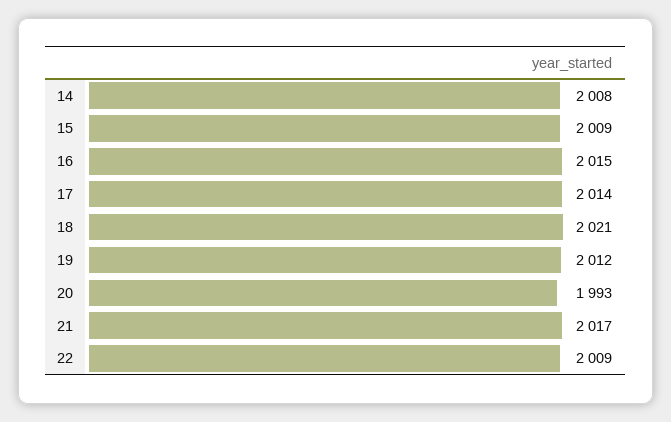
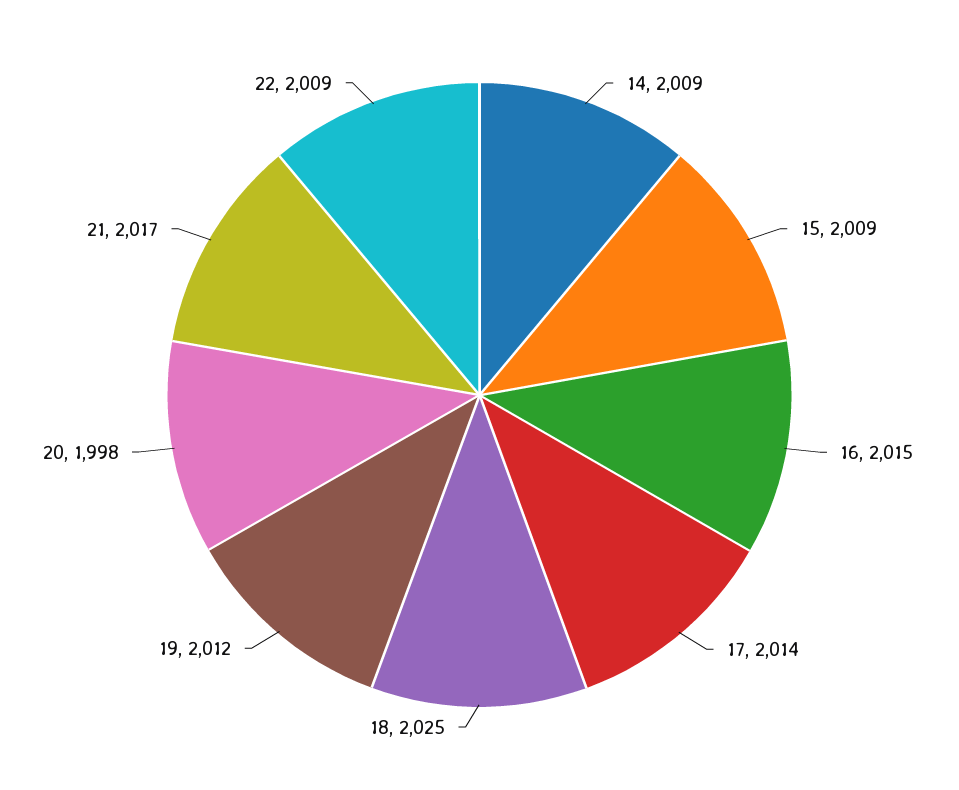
  {
-   "14": 2008,
+   "14": 2009,
    "15": 2009,
    "16": 2015,
    "17": 2014,
-   "18": 2021,
+   "18": 2025,
    "19": 2012,
-   "20": 1993,
+   "20": 1998,
    "21": 2017,
    "22": 2009
  }

